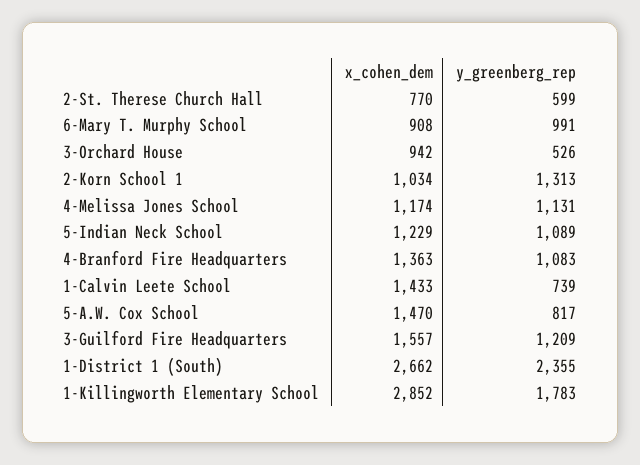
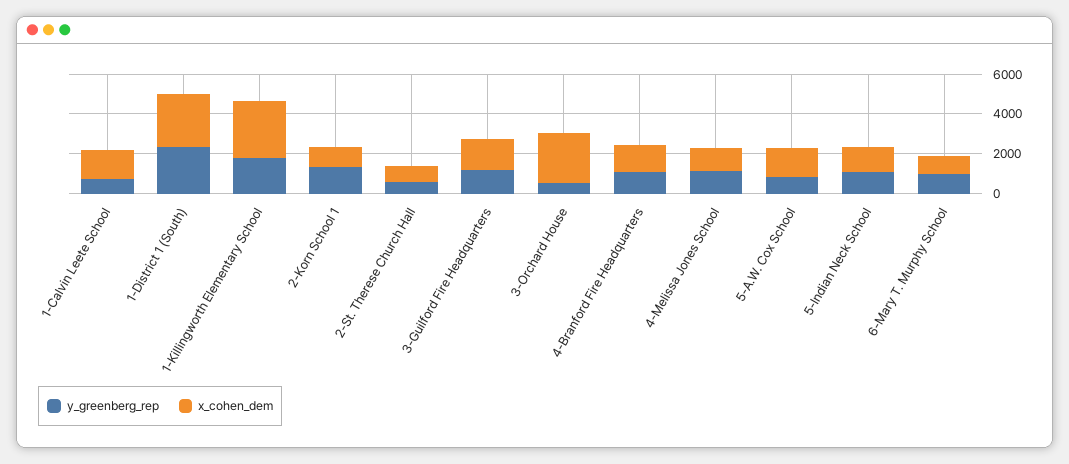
  {
    "x_cohen_dem": {
      "2-St. Therese Church Hall": 770,
      "6-Mary T. Murphy School": 908,
-     "3-Orchard House": 942,
+     "3-Orchard House": 2500,
      "2-Korn School 1": 1034,
      "4-Melissa Jones School": 1174,
      "5-Indian Neck School": 1229,
      "4-Branford Fire Headquarters": 1363,
      "1-Calvin Leete School": 1433,
      "5-A.W. Cox School": 1470,
      "3-Guilford Fire Headquarters": 1557,
      "1-District 1 (South)": 2662,
      "1-Killingworth Elementary School": 2852
    },
    "y_greenberg_rep": {
      "2-St. Therese Church Hall": 599,
      "6-Mary T. Murphy School": 991,
      "3-Orchard House": 526,
      "2-Korn School 1": 1313,
      "4-Melissa Jones School": 1131,
      "5-Indian Neck School": 1089,
      "4-Branford Fire Headquarters": 1083,
      "1-Calvin Leete School": 739,
      "5-A.W. Cox School": 817,
      "3-Guilford Fire Headquarters": 1209,
      "1-District 1 (South)": 2355,
      "1-Killingworth Elementary School": 1783
    }
  }

